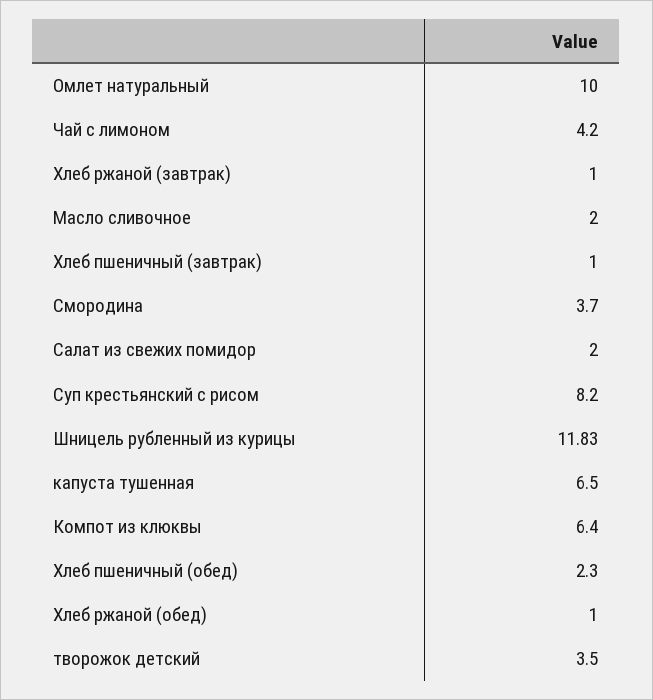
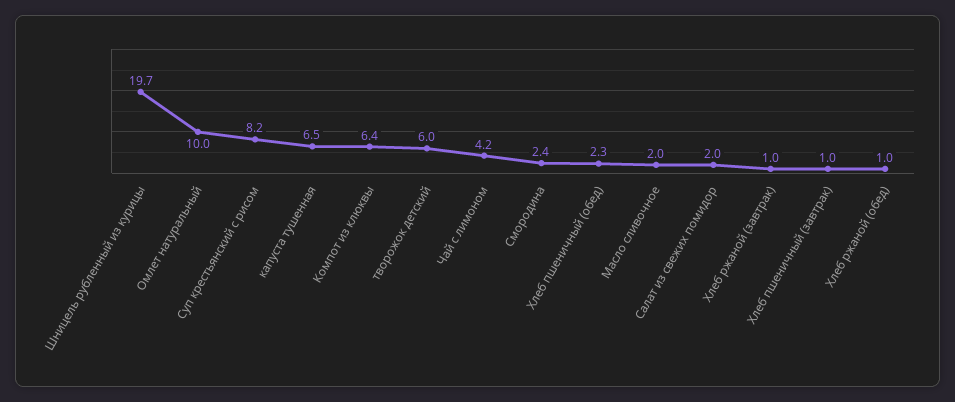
  {
    "Омлет натуральный": 10,
    "Чай с лимоном": 4.2,
    "Хлеб ржаной (завтрак)": 1,
    "Масло сливочное": 2,
    "Хлеб пшеничный (завтрак)": 1,
-   "Смородина": 3.7,
+   "Смородина": 2.4,
    "Салат из свежих помидор": 2,
    "Суп крестьянский с рисом": 8.2,
-   "Шницель рубленный из курицы": 11.83,
+   "Шницель рубленный из курицы": 19.7,
    "капуста тушенная": 6.5,
    "Компот из клюквы": 6.4,
    "Хлеб пшеничный (обед)": 2.3,
    "Хлеб ржаной (обед)": 1,
-   "творожок детский": 3.5
+   "творожок детский": 6
  }

